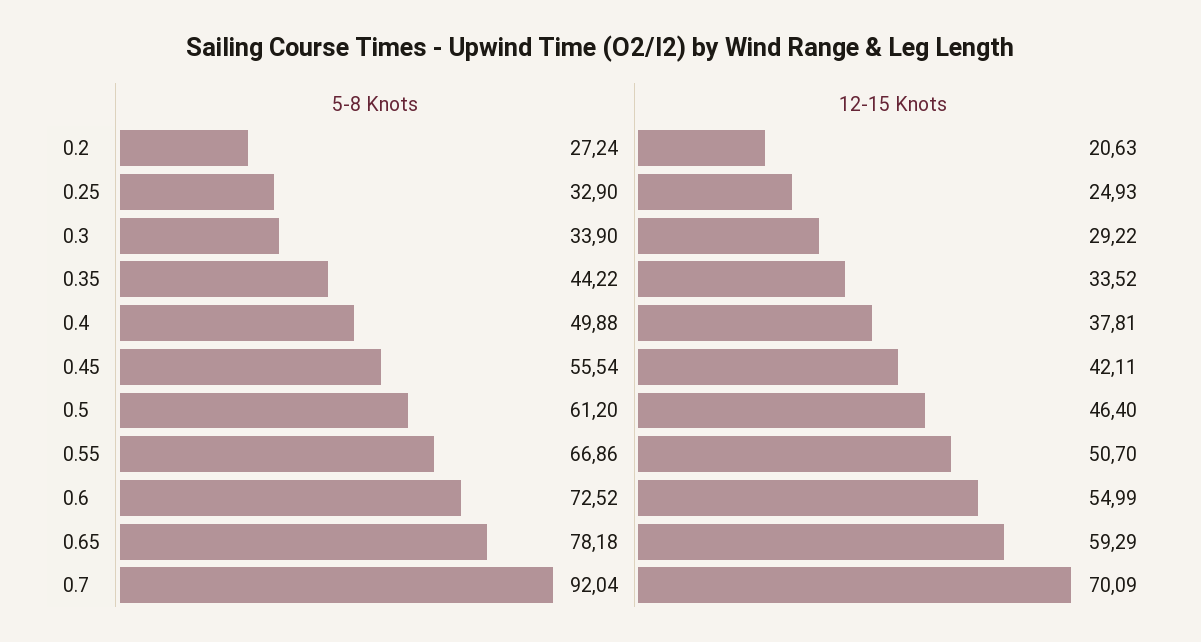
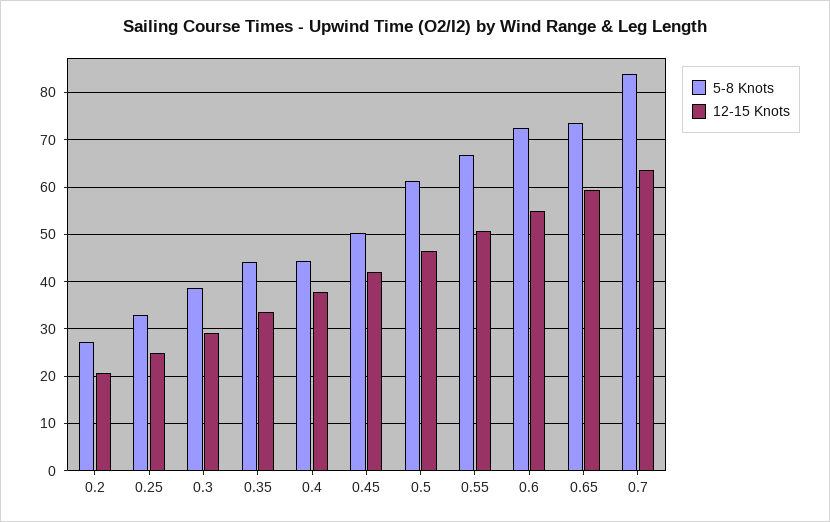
  {
    "5-8 Knots": {
      "0.2": 27.24,
      "0.25": 32.9,
-     "0.3": 33.9,
+     "0.3": 38,
      "0.35": 44.22,
-     "0.4": 49.88,
+     "0.4": 44,
-     "0.45": 55.54,
+     "0.45": 50,
      "0.5": 61.2,
      "0.55": 66.86,
      "0.6": 72.52,
-     "0.65": 78.18,
+     "0.65": 74,
-     "0.7": 92.04
+     "0.7": 84
    },
    "12-15 Knots": {
      "0.2": 20.63,
      "0.25": 24.93,
      "0.3": 29.22,
      "0.35": 33.52,
      "0.4": 37.81,
      "0.45": 42.11,
      "0.5": 46.4,
      "0.55": 50.7,
      "0.6": 54.99,
      "0.65": 59.29,
-     "0.7": 70.09
+     "0.7": 64
    }
  }

